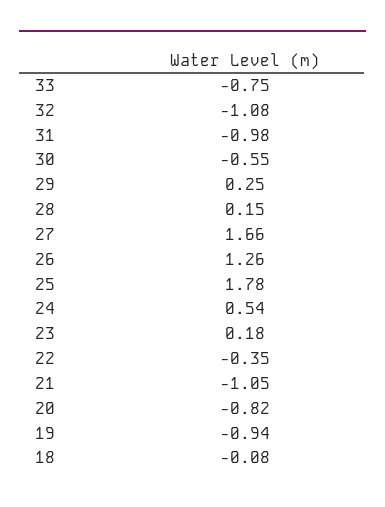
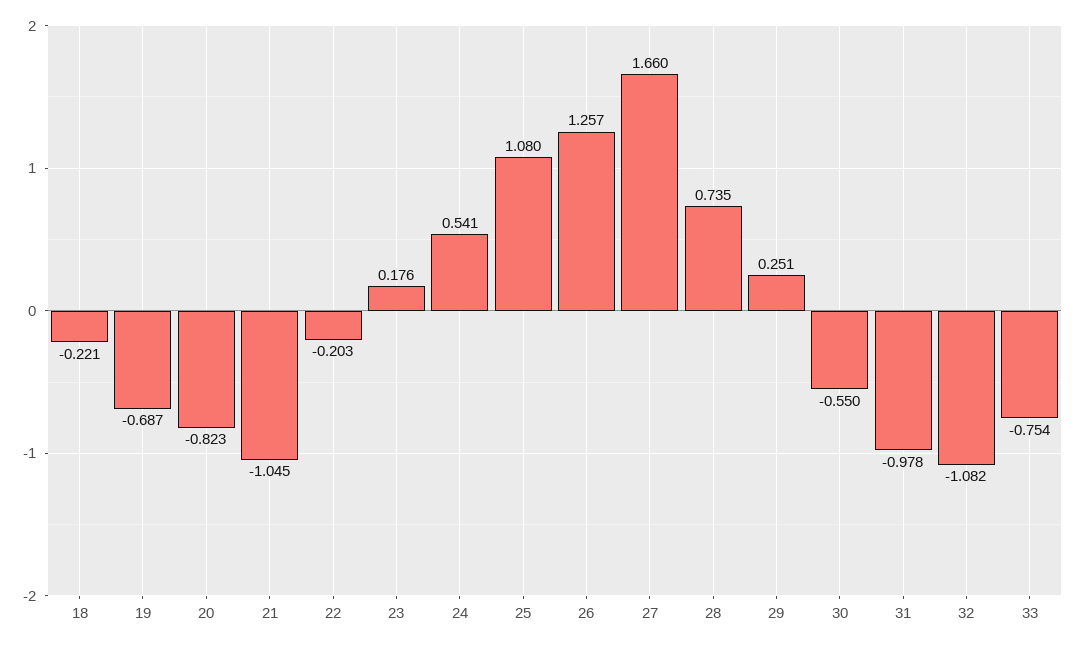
  {
    "33": -0.754,
    "32": -1.082,
    "31": -0.978,
    "30": -0.55,
    "29": 0.251,
-   "28": 0.15,
+   "28": 0.735,
    "27": 1.66,
    "26": 1.257,
-   "25": 1.78,
+   "25": 1.08,
    "24": 0.541,
    "23": 0.176,
-   "22": -0.35,
+   "22": -0.203,
    "21": -1.045,
    "20": -0.823,
-   "19": -0.94,
+   "19": -0.687,
-   "18": -0.08
+   "18": -0.221
  }

